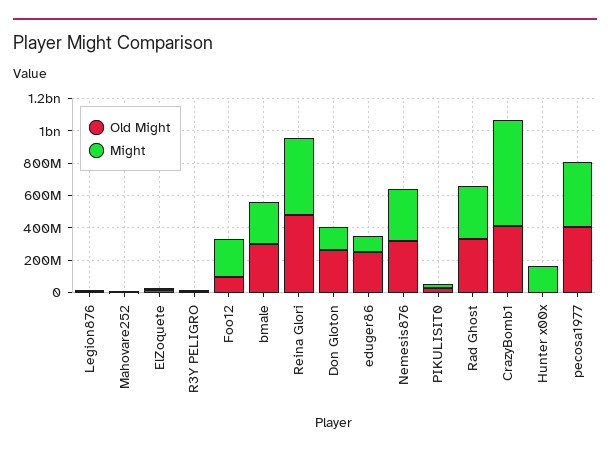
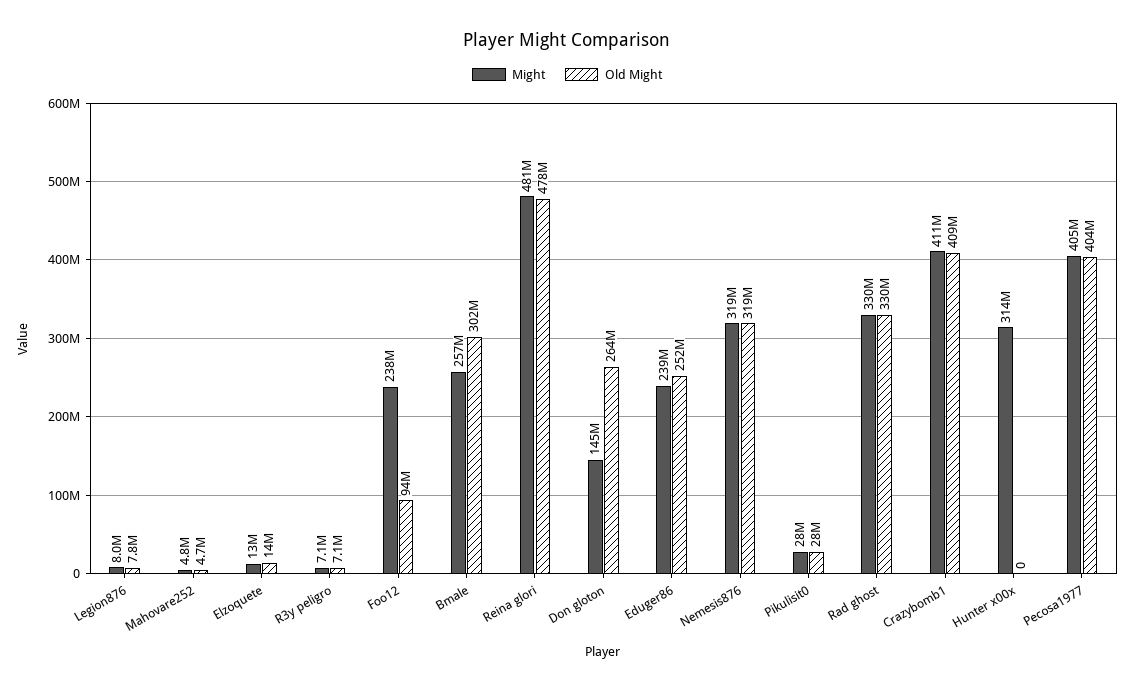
  {
    "Old Might": {
      "Legion876": 7800000,
      "Mahovare252": 4700000,
      "ElZoquete": 14000000,
      "R3Y PELIGRO": 7100000,
      "Foo12": 94000000,
      "bmale": 302000000,
      "Reina Glori": 478000000,
      "Don Gloton": 264000000,
      "eduger86": 252000000,
      "Nemesis876": 319000000,
      "PIKULISIT0": 28000000,
      "Rad Ghost": 330000000,
      "CrazyBomb1": 409000000,
      "Hunter x00x": 0,
      "pecosa1977": 404000000
    },
    "Might": {
      "Legion876": 8000000,
      "Mahovare252": 4800000,
      "ElZoquete": 13000000,
      "R3Y PELIGRO": 7100000,
      "Foo12": 238000000,
      "bmale": 257000000,
      "Reina Glori": 481000000,
      "Don Gloton": 145000000,
-     "eduger86": 100000000,
+     "eduger86": 239000000,
      "Nemesis876": 319000000,
      "PIKULISIT0": 28000000,
      "Rad Ghost": 330000000,
-     "CrazyBomb1": 650000000,
+     "CrazyBomb1": 411000000,
-     "Hunter x00x": 150000000,
+     "Hunter x00x": 314000000,
      "pecosa1977": 405000000
    }
  }

